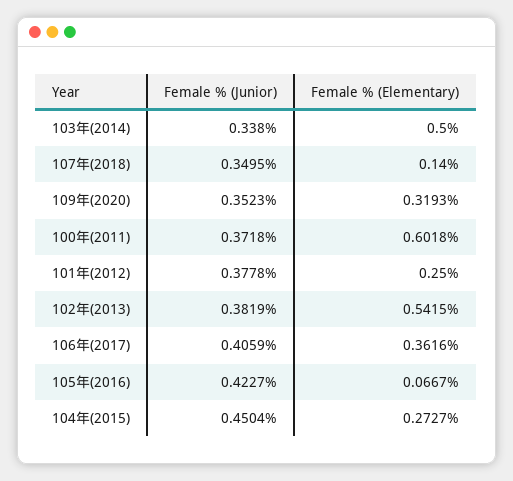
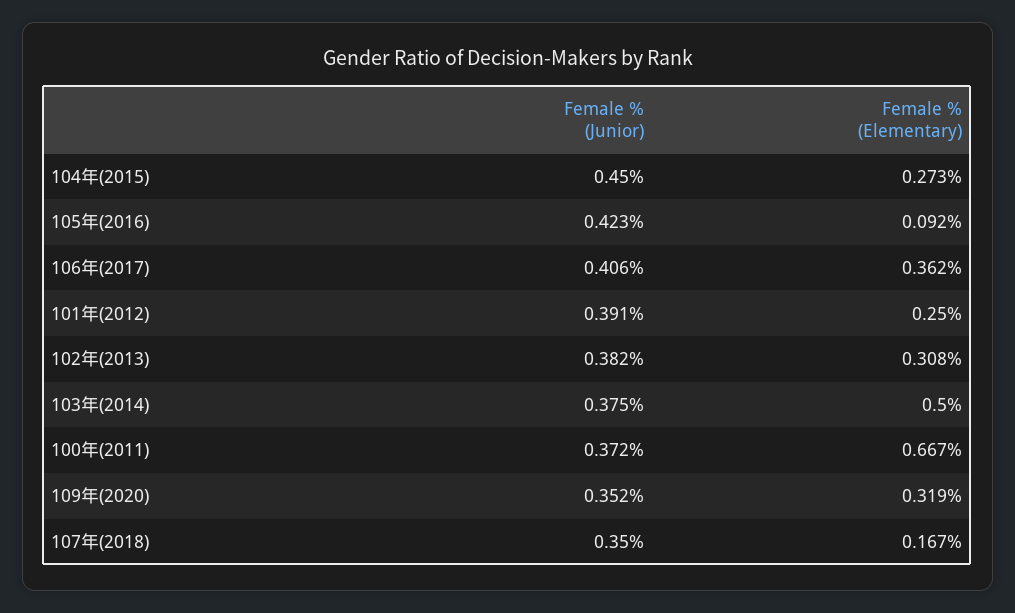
  {
    "Female % (Junior)": {
-     "103年(2014)": 0.338,
+     "103年(2014)": 0.375,
      "107年(2018)": 0.3495,
      "109年(2020)": 0.3523,
      "100年(2011)": 0.3718,
-     "101年(2012)": 0.3778,
+     "101年(2012)": 0.391,
      "102年(2013)": 0.3819,
      "106年(2017)": 0.4059,
      "105年(2016)": 0.4227,
      "104年(2015)": 0.4504
    },
    "Female % (Elementary)": {
      "103年(2014)": 0.5,
-     "107年(2018)": 0.14,
+     "107年(2018)": 0.167,
      "109年(2020)": 0.3193,
-     "100年(2011)": 0.6018,
+     "100年(2011)": 0.667,
      "101年(2012)": 0.25,
-     "102年(2013)": 0.5415,
+     "102年(2013)": 0.308,
      "106年(2017)": 0.3616,
-     "105年(2016)": 0.0667,
+     "105年(2016)": 0.092,
      "104年(2015)": 0.2727
    }
  }

